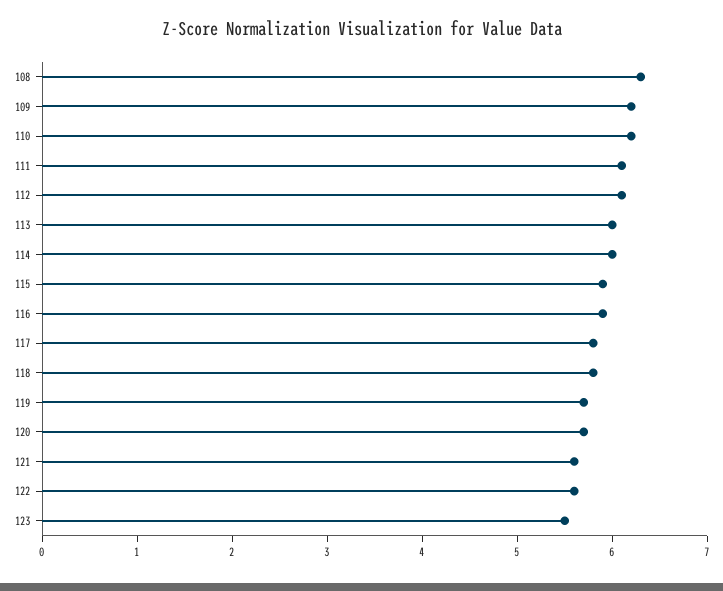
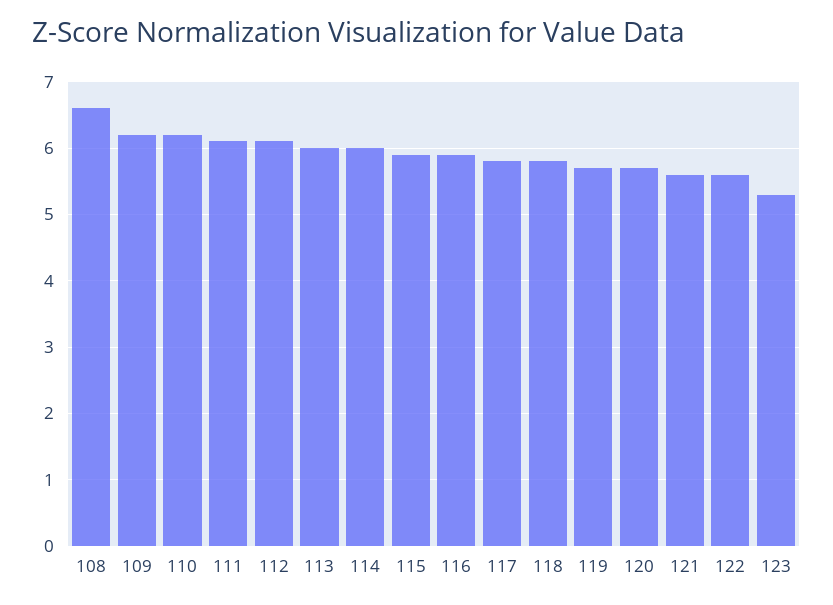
  {
-   "108": 6.3,
+   "108": 6.6,
    "109": 6.2,
    "110": 6.2,
    "111": 6.1,
    "112": 6.1,
    "113": 6,
    "114": 6,
    "115": 5.9,
    "116": 5.9,
    "117": 5.8,
    "118": 5.8,
    "119": 5.7,
    "120": 5.7,
    "121": 5.6,
    "122": 5.6,
-   "123": 5.5
+   "123": 5.3
  }

